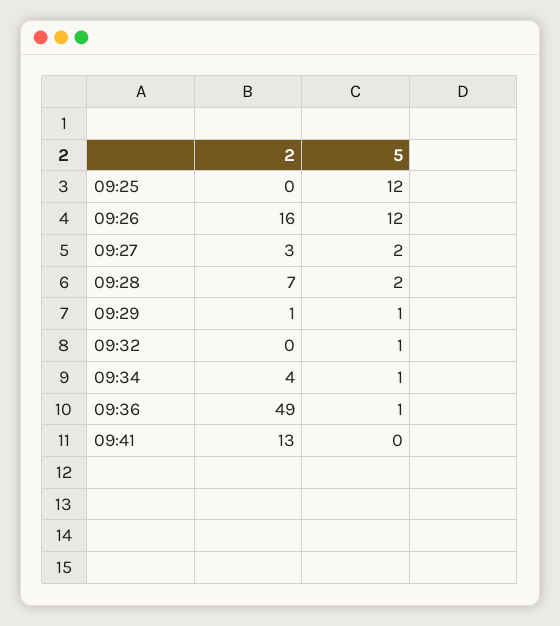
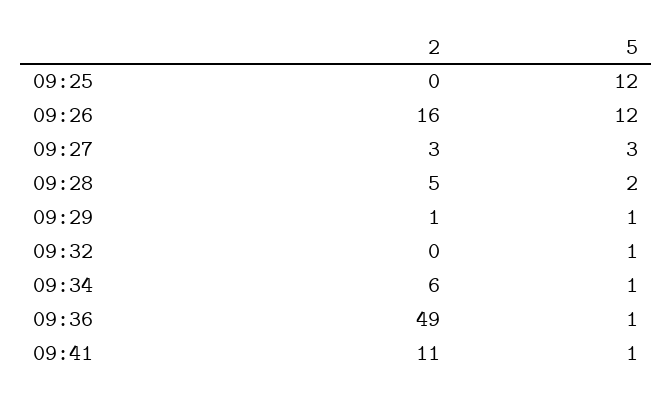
  {
    "2": {
      "09:25": 0,
      "09:26": 16,
      "09:27": 3,
-     "09:28": 7,
+     "09:28": 5,
      "09:29": 1,
      "09:32": 0,
-     "09:34": 4,
+     "09:34": 6,
      "09:36": 49,
-     "09:41": 13
+     "09:41": 11
    },
    "5": {
      "09:25": 12,
      "09:26": 12,
-     "09:27": 2,
+     "09:27": 3,
      "09:28": 2,
      "09:29": 1,
      "09:32": 1,
      "09:34": 1,
      "09:36": 1,
-     "09:41": 0
+     "09:41": 1
    }
  }

